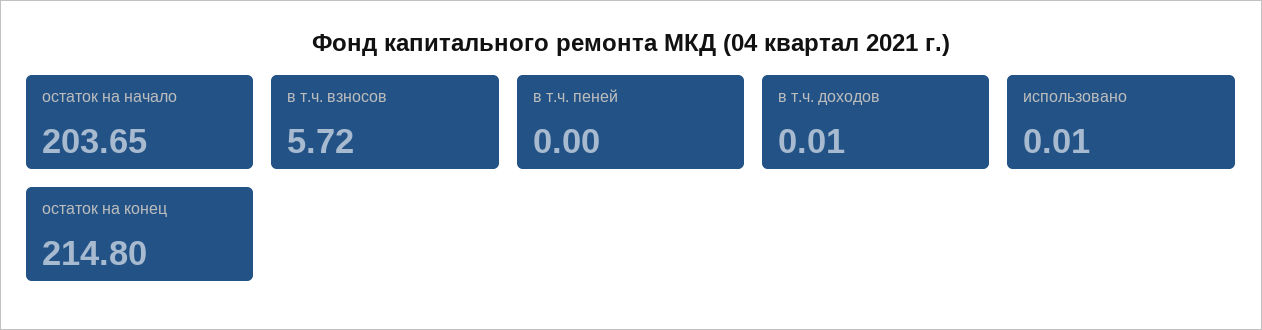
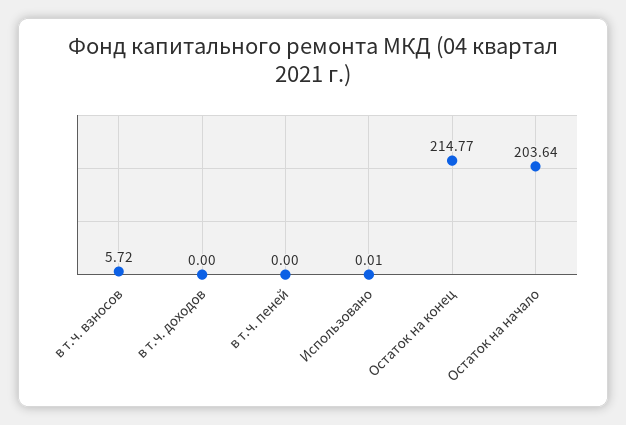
  {
-   "остаток на начало": 203.65,
+   "остаток на начало": 203.64,
    "в т.ч. взносов": 5.72,
    "в т.ч. пеней": 0,
-   "в т.ч. доходов": 0.01,
+   "в т.ч. доходов": 0,
    "использовано": 0.01,
-   "остаток на конец": 214.8
+   "остаток на конец": 214.77
  }

